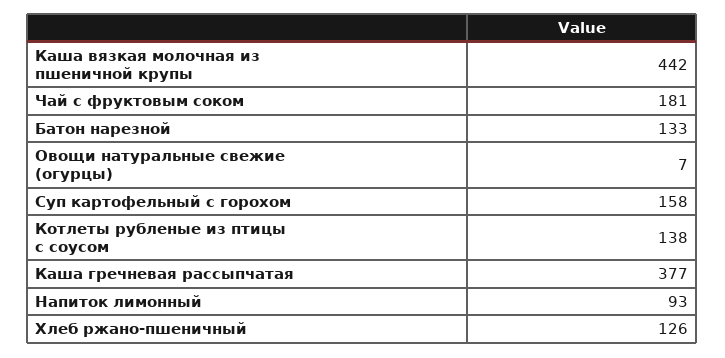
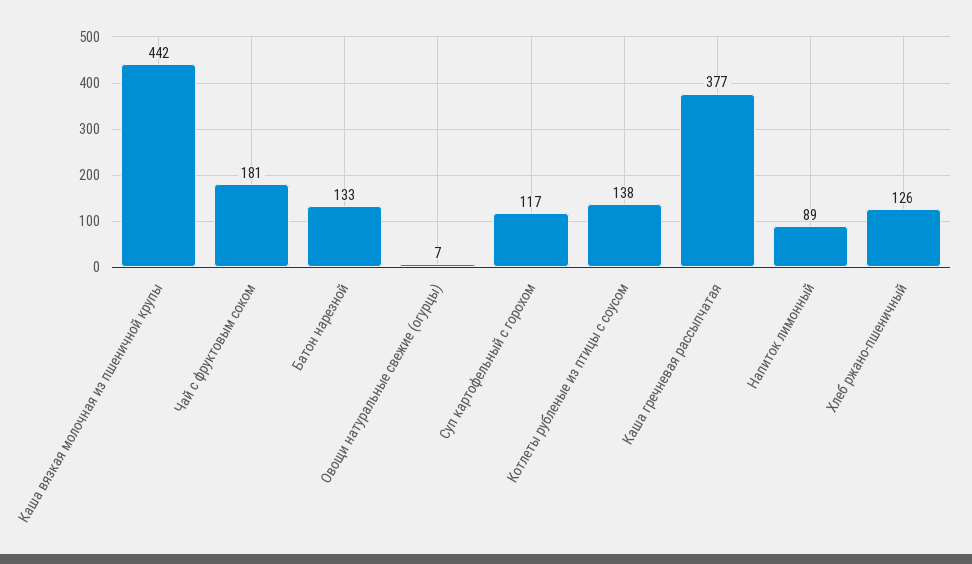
  {
    "Каша вязкая молочная из пшеничной крупы": 442,
    "Чай с фруктовым соком": 181,
    "Батон нарезной": 133,
    "Овощи натуральные свежие (огурцы)": 7,
-   "Суп картофельный с горохом": 158,
+   "Суп картофельный с горохом": 117,
    "Котлеты рубленые из птицы с соусом": 138,
    "Каша гречневая рассыпчатая": 377,
-   "Напиток лимонный": 93,
+   "Напиток лимонный": 89,
    "Хлеб ржано-пшеничный": 126
  }

